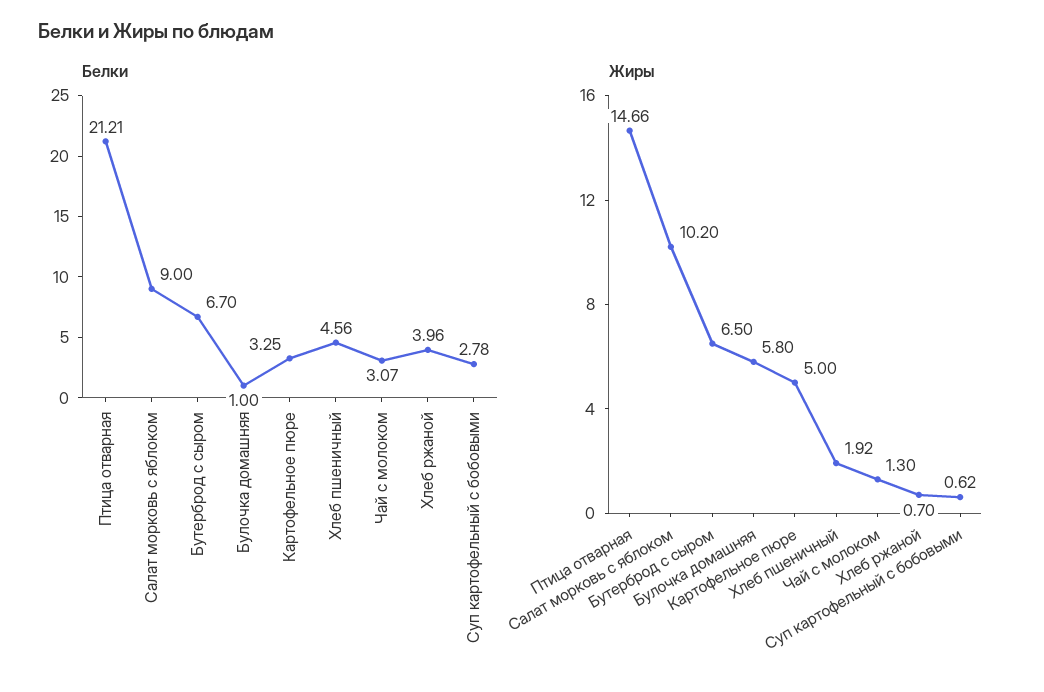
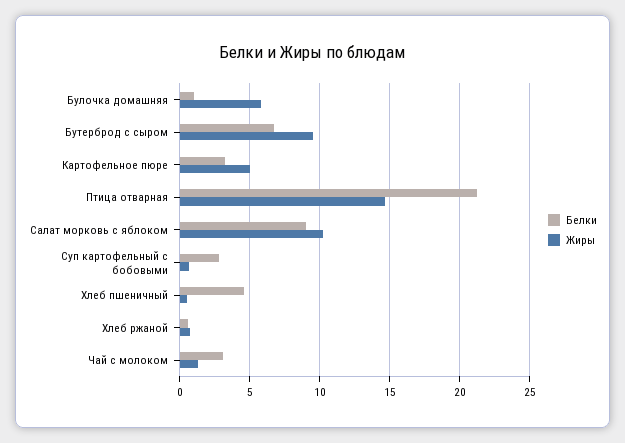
  {
    "Белки": {
      "Птица отварная": 21.21,
      "Салат морковь с яблоком": 9,
      "Бутерброд с сыром": 6.7,
      "Булочка домашняя": 1,
      "Картофельное пюре": 3.25,
      "Хлеб пшеничный": 4.56,
      "Чай с молоком": 3.07,
-     "Хлеб ржаной": 3.96,
+     "Хлеб ржаной": 0.5,
      "Суп картофельный с бобовыми": 2.78
    },
    "Жиры": {
      "Птица отварная": 14.66,
      "Салат морковь с яблоком": 10.2,
-     "Бутерброд с сыром": 6.5,
+     "Бутерброд с сыром": 9.5,
      "Булочка домашняя": 5.8,
      "Картофельное пюре": 5,
-     "Хлеб пшеничный": 1.92,
+     "Хлеб пшеничный": 0.5,
      "Чай с молоком": 1.3,
      "Хлеб ржаной": 0.7,
      "Суп картофельный с бобовыми": 0.62
    }
  }

